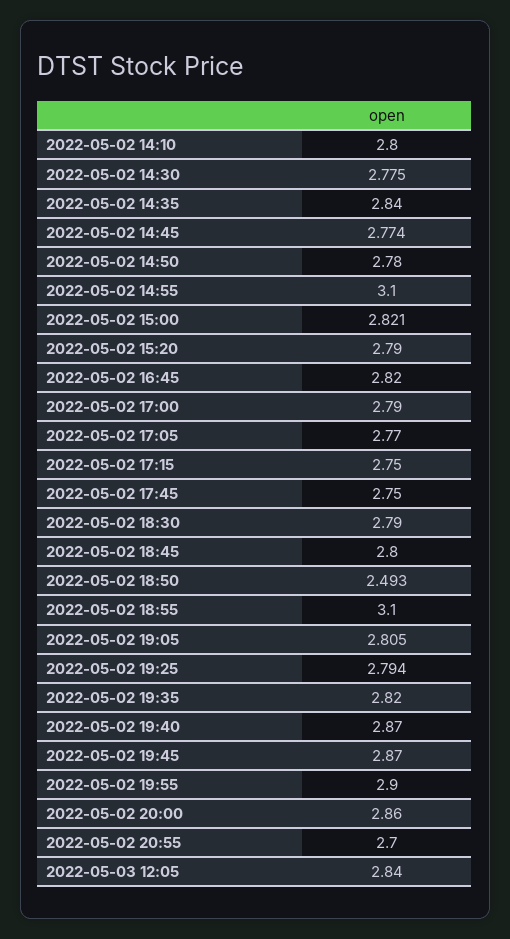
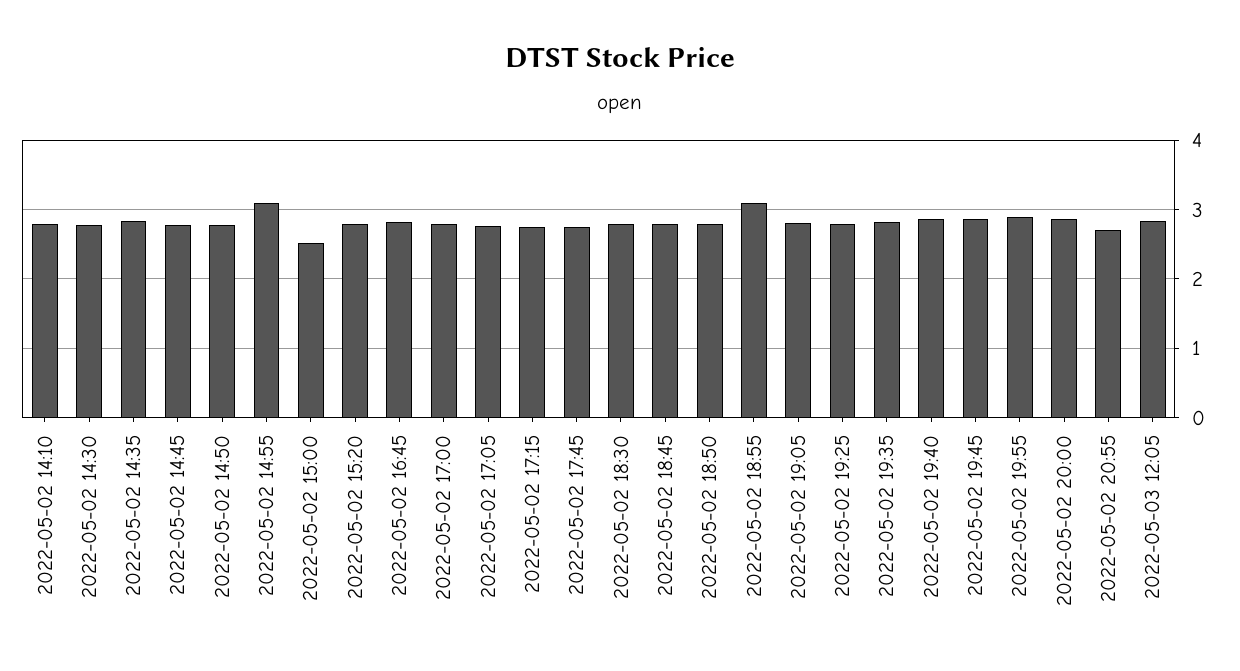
  {
    "2022-05-02 14:10": 2.8,
    "2022-05-02 14:30": 2.775,
    "2022-05-02 14:35": 2.84,
    "2022-05-02 14:45": 2.774,
    "2022-05-02 14:50": 2.78,
    "2022-05-02 14:55": 3.1,
-   "2022-05-02 15:00": 2.821,
+   "2022-05-02 15:00": 2.5,
    "2022-05-02 15:20": 2.79,
    "2022-05-02 16:45": 2.82,
    "2022-05-02 17:00": 2.79,
    "2022-05-02 17:05": 2.77,
    "2022-05-02 17:15": 2.75,
    "2022-05-02 17:45": 2.75,
    "2022-05-02 18:30": 2.79,
    "2022-05-02 18:45": 2.8,
-   "2022-05-02 18:50": 2.493,
+   "2022-05-02 18:50": 2.8,
    "2022-05-02 18:55": 3.1,
    "2022-05-02 19:05": 2.805,
    "2022-05-02 19:25": 2.794,
    "2022-05-02 19:35": 2.82,
    "2022-05-02 19:40": 2.87,
    "2022-05-02 19:45": 2.87,
    "2022-05-02 19:55": 2.9,
    "2022-05-02 20:00": 2.86,
    "2022-05-02 20:55": 2.7,
    "2022-05-03 12:05": 2.84
  }

